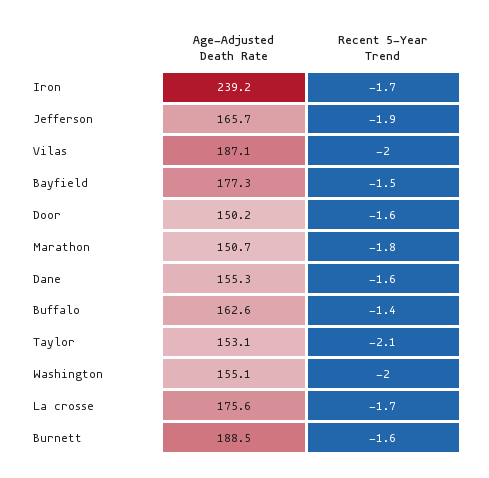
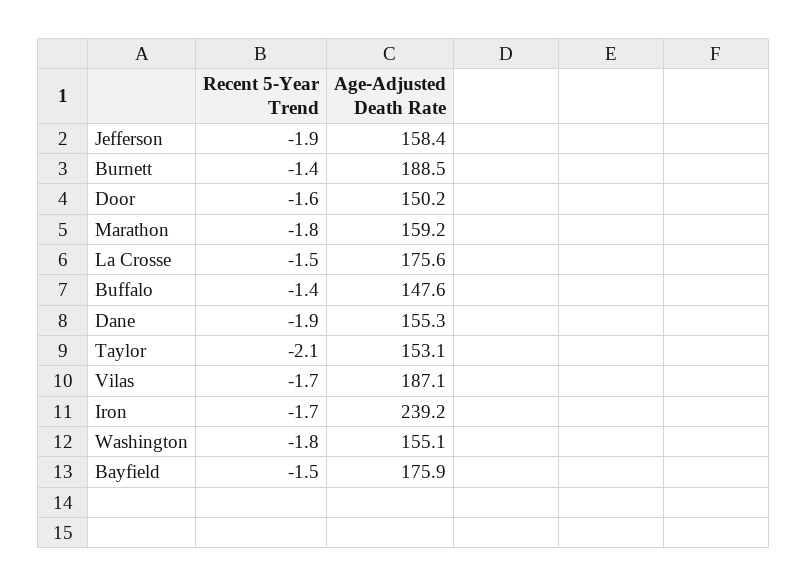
  {
    "Age-Adjusted Death Rate": {
      "Iron": 239.2,
-     "Jefferson": 165.7,
+     "Jefferson": 158.4,
      "Vilas": 187.1,
-     "Bayfield": 177.3,
+     "Bayfield": 175.9,
      "Door": 150.2,
-     "Marathon": 150.7,
+     "Marathon": 159.2,
      "Dane": 155.3,
-     "Buffalo": 162.6,
+     "Buffalo": 147.6,
      "Taylor": 153.1,
      "Washington": 155.1,
      "La crosse": 175.6,
      "Burnett": 188.5
    },
    "Recent 5-Year Trend": {
      "Iron": -1.7,
      "Jefferson": -1.9,
-     "Vilas": -2,
+     "Vilas": -1.7,
      "Bayfield": -1.5,
      "Door": -1.6,
      "Marathon": -1.8,
-     "Dane": -1.6,
+     "Dane": -1.9,
      "Buffalo": -1.4,
      "Taylor": -2.1,
-     "Washington": -2,
+     "Washington": -1.8,
-     "La crosse": -1.7,
+     "La crosse": -1.5,
-     "Burnett": -1.6
+     "Burnett": -1.4
    }
  }

